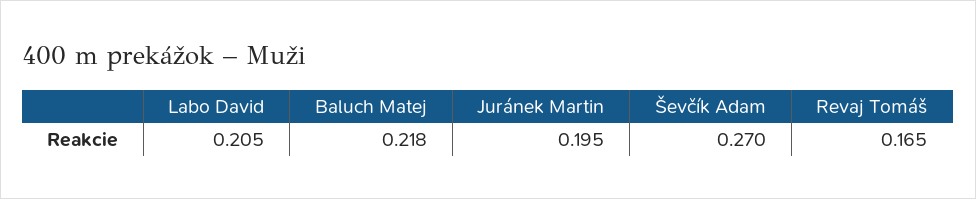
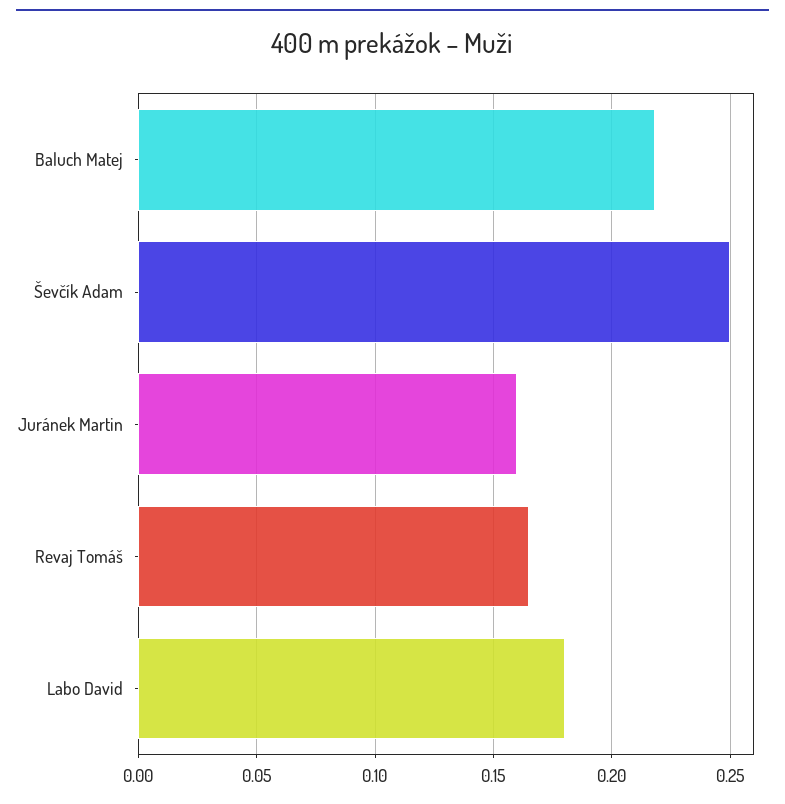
  {
-   "Labo David": 0.205,
+   "Labo David": 0.18,
    "Baluch Matej": 0.218,
-   "Juránek Martin": 0.195,
+   "Juránek Martin": 0.16,
-   "Ševčík Adam": 0.27,
+   "Ševčík Adam": 0.25,
    "Revaj Tomáš": 0.165
  }

